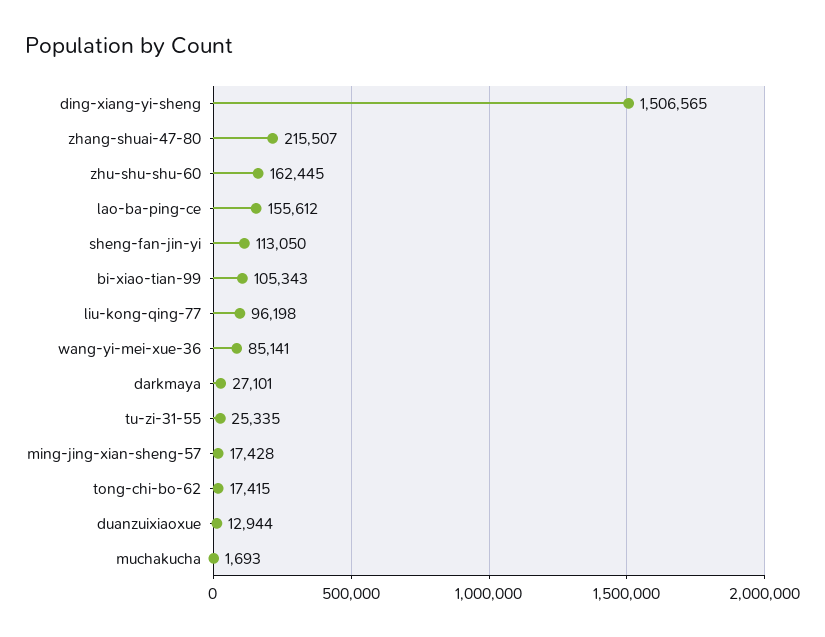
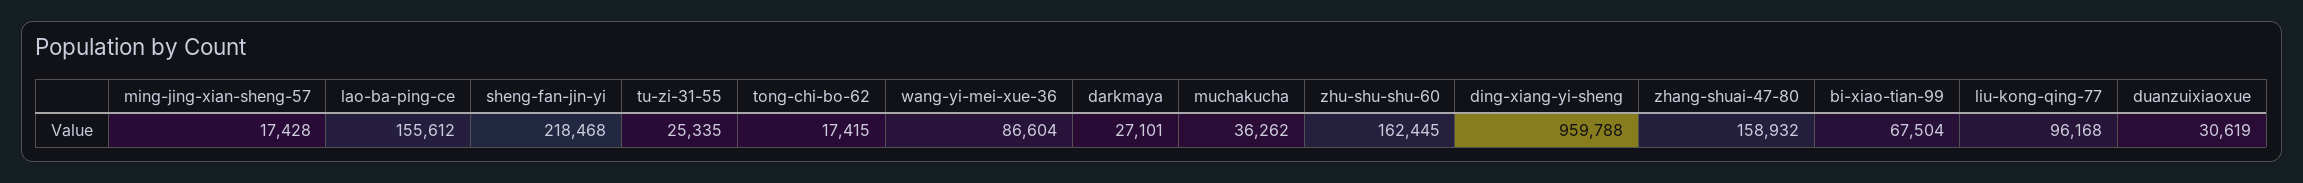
  {
-   "ding-xiang-yi-sheng": 1506565,
+   "ding-xiang-yi-sheng": 959788,
-   "zhang-shuai-47-80": 215507,
+   "zhang-shuai-47-80": 158932,
    "zhu-shu-shu-60": 162445,
    "lao-ba-ping-ce": 155612,
-   "sheng-fan-jin-yi": 113050,
+   "sheng-fan-jin-yi": 218468,
-   "bi-xiao-tian-99": 105343,
+   "bi-xiao-tian-99": 67504,
-   "liu-kong-qing-77": 96198,
+   "liu-kong-qing-77": 96168,
-   "wang-yi-mei-xue-36": 85141,
+   "wang-yi-mei-xue-36": 86604,
    "darkmaya": 27101,
    "tu-zi-31-55": 25335,
    "ming-jing-xian-sheng-57": 17428,
    "tong-chi-bo-62": 17415,
-   "duanzuixiaoxue": 12944,
+   "duanzuixiaoxue": 30619,
-   "muchakucha": 1693
+   "muchakucha": 36262
  }

